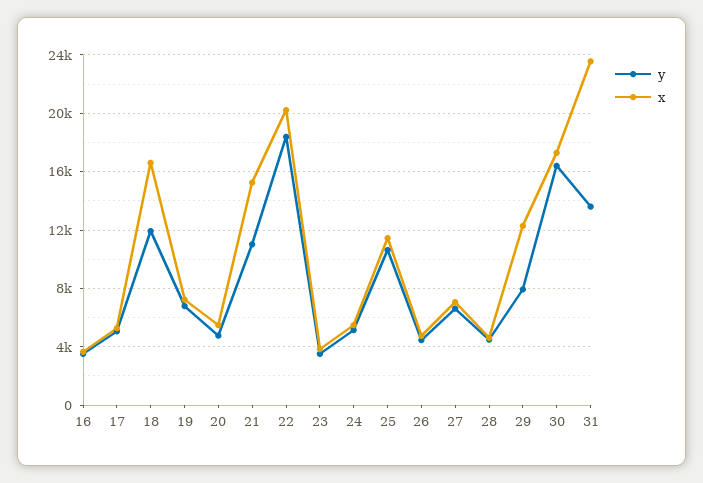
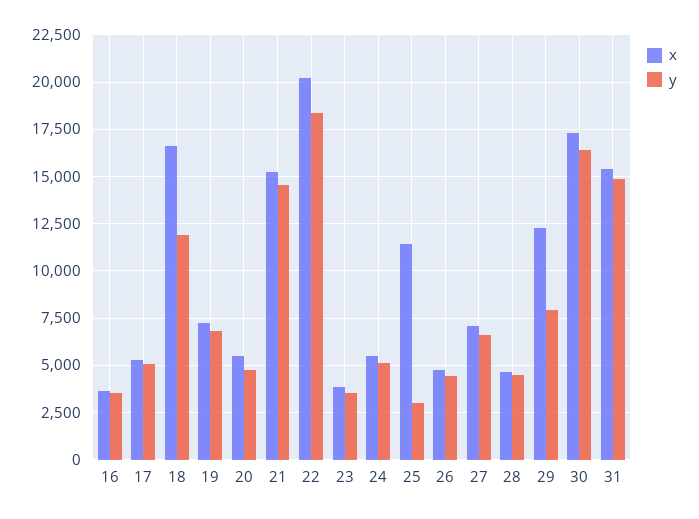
  {
    "y": {
      "16": 3500,
      "17": 5000,
      "18": 12000,
      "19": 7000,
      "20": 5000,
-     "21": 11000,
+     "21": 14500,
      "22": 18500,
      "23": 3500,
      "24": 5000,
-     "25": 10500,
+     "25": 3000,
      "26": 4500,
      "27": 6500,
      "28": 4500,
      "29": 8000,
      "30": 16500,
-     "31": 13500
+     "31": 15000
    },
    "x": {
      "16": 3500,
      "17": 5500,
      "18": 16500,
      "19": 7000,
      "20": 5500,
      "21": 15000,
      "22": 20000,
      "23": 4000,
      "24": 5500,
      "25": 11500,
      "26": 4500,
      "27": 7000,
      "28": 4500,
      "29": 12500,
      "30": 17500,
-     "31": 23500
+     "31": 15500
    }
  }

